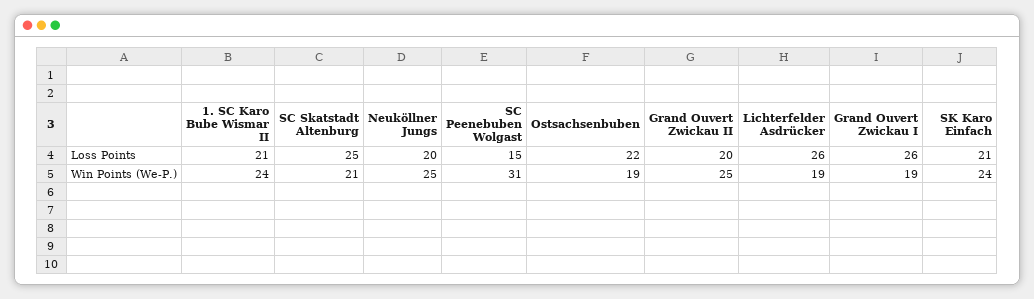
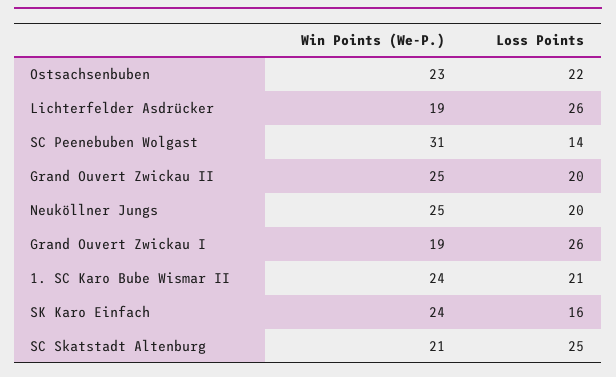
  {
    "1. SC Karo Bube Wismar II": {
      "Loss Points": 21,
      "Win Points (We-P.)": 24
    },
    "SC Skatstadt Altenburg": {
      "Loss Points": 25,
      "Win Points (We-P.)": 21
    },
    "Neuköllner Jungs": {
      "Loss Points": 20,
      "Win Points (We-P.)": 25
    },
    "SC Peenebuben Wolgast": {
-     "Loss Points": 15,
+     "Loss Points": 14,
      "Win Points (We-P.)": 31
    },
    "Ostsachsenbuben": {
      "Loss Points": 22,
-     "Win Points (We-P.)": 19
+     "Win Points (We-P.)": 23
    },
    "Grand Ouvert Zwickau II": {
      "Loss Points": 20,
      "Win Points (We-P.)": 25
    },
    "Lichterfelder Asdrücker": {
      "Loss Points": 26,
      "Win Points (We-P.)": 19
    },
    "Grand Ouvert Zwickau I": {
      "Loss Points": 26,
      "Win Points (We-P.)": 19
    },
    "SK Karo Einfach": {
-     "Loss Points": 21,
+     "Loss Points": 16,
      "Win Points (We-P.)": 24
    }
  }

